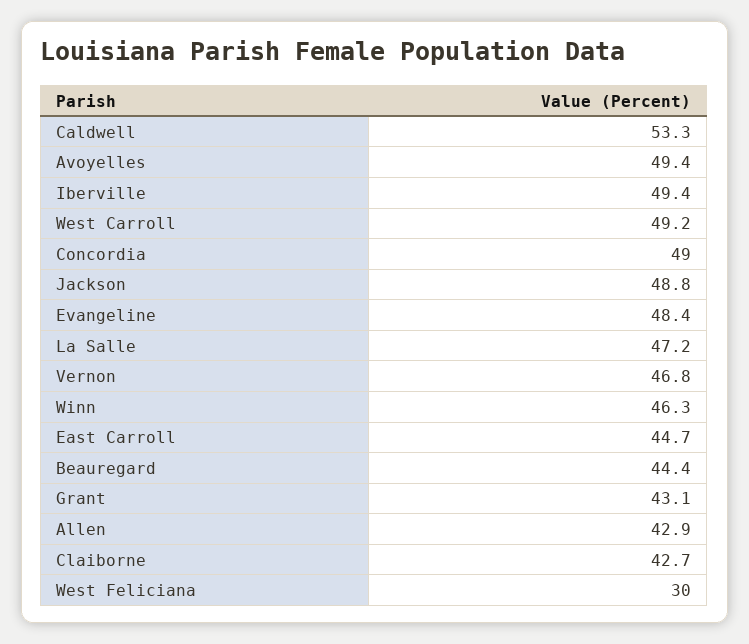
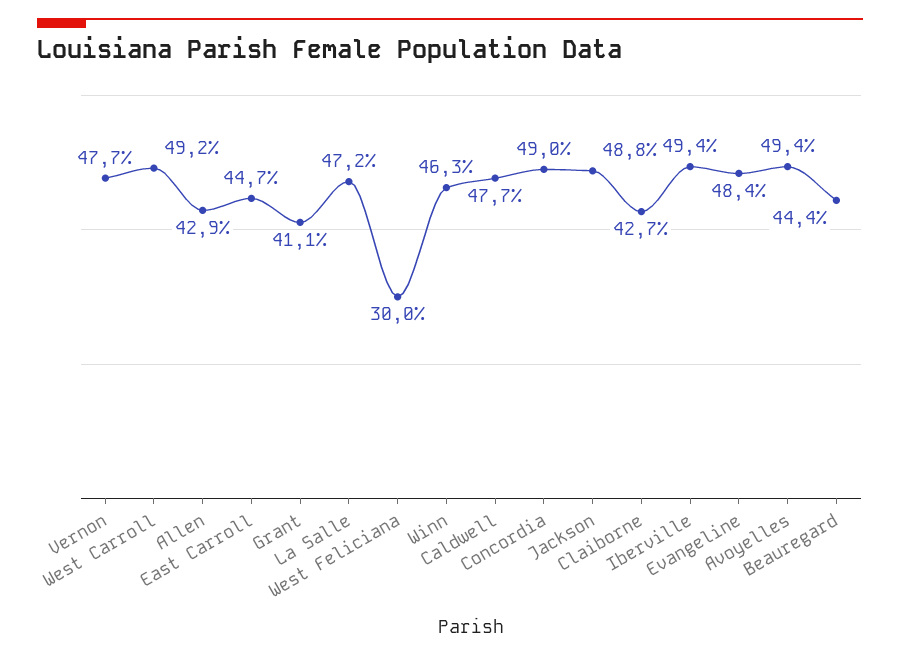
  {
-   "Caldwell": 53.3,
+   "Caldwell": 47.7,
    "Avoyelles": 49.4,
    "Iberville": 49.4,
    "West Carroll": 49.2,
    "Concordia": 49,
    "Jackson": 48.8,
    "Evangeline": 48.4,
    "La Salle": 47.2,
-   "Vernon": 46.8,
+   "Vernon": 47.7,
    "Winn": 46.3,
    "East Carroll": 44.7,
    "Beauregard": 44.4,
-   "Grant": 43.1,
+   "Grant": 41.1,
    "Allen": 42.9,
    "Claiborne": 42.7,
    "West Feliciana": 30
  }

